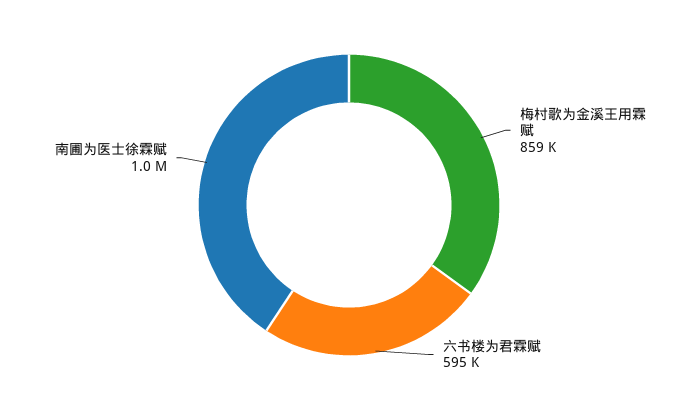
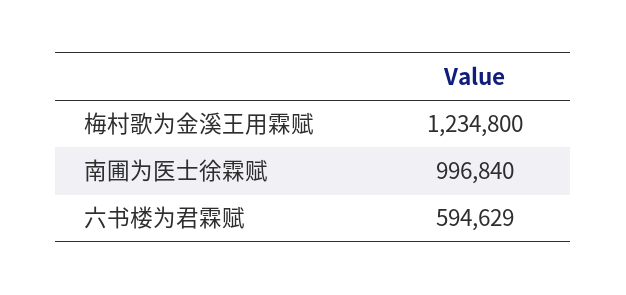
  {
-   "梅村歌为金溪王用霖赋": 859000,
+   "梅村歌为金溪王用霖赋": 1234800,
    "六书楼为君霖赋": 594629,
    "南圃为医士徐霖赋": 996840
  }

